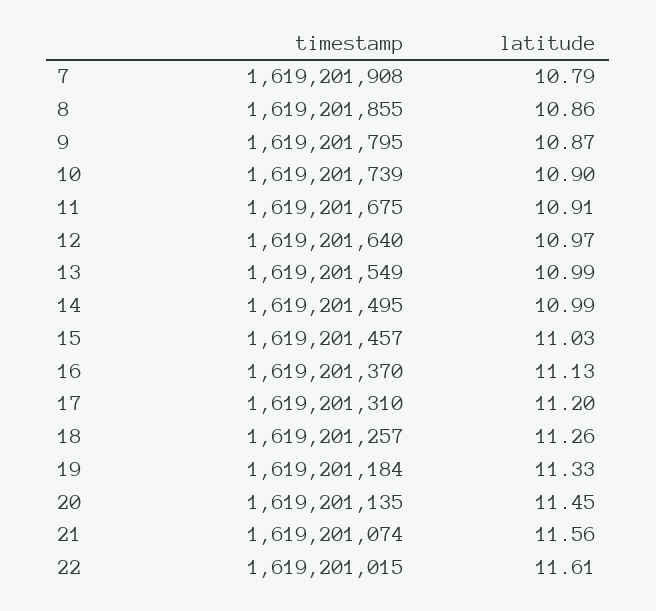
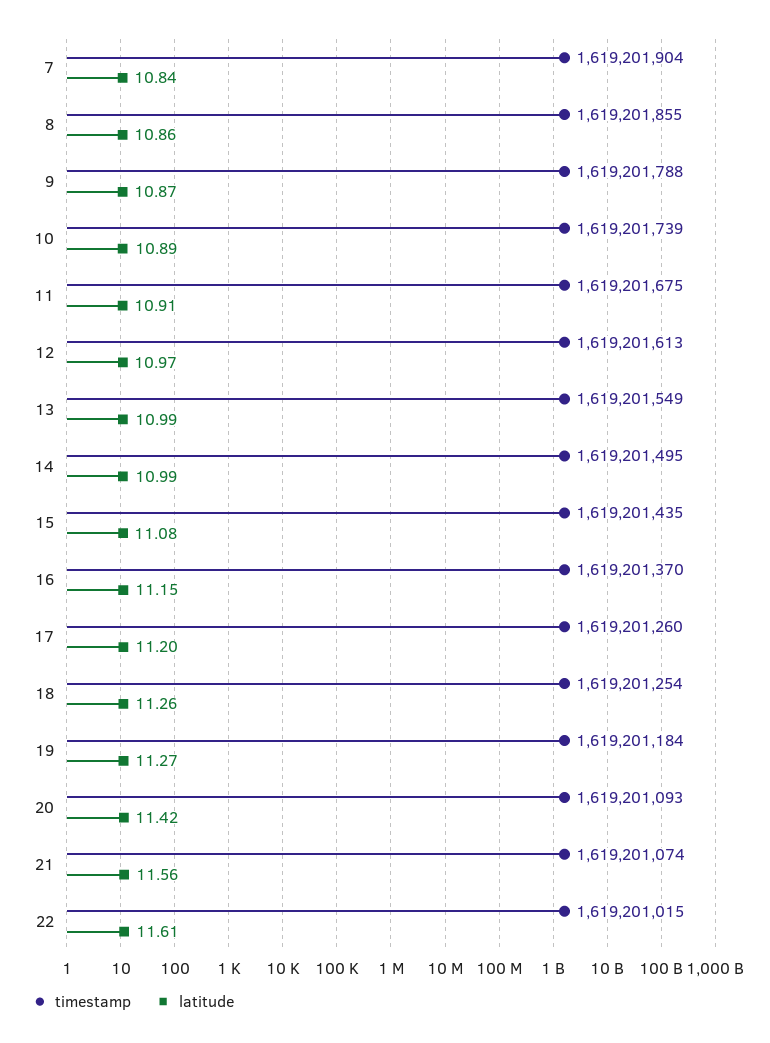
  {
    "timestamp": {
-     "7": 1619201908,
+     "7": 1619201904,
      "8": 1619201855,
-     "9": 1619201795,
+     "9": 1619201788,
      "10": 1619201739,
      "11": 1619201675,
-     "12": 1619201640,
+     "12": 1619201613,
      "13": 1619201549,
      "14": 1619201495,
-     "15": 1619201457,
+     "15": 1619201435,
      "16": 1619201370,
-     "17": 1619201310,
+     "17": 1619201260,
-     "18": 1619201257,
+     "18": 1619201254,
      "19": 1619201184,
-     "20": 1619201135,
+     "20": 1619201093,
      "21": 1619201074,
      "22": 1619201015
    },
    "latitude": {
-     "7": 10.79,
+     "7": 10.84,
      "8": 10.86,
      "9": 10.87,
-     "10": 10.9,
+     "10": 10.89,
      "11": 10.91,
      "12": 10.97,
      "13": 10.99,
      "14": 10.99,
-     "15": 11.03,
+     "15": 11.08,
-     "16": 11.13,
+     "16": 11.15,
      "17": 11.2,
      "18": 11.26,
-     "19": 11.33,
+     "19": 11.27,
-     "20": 11.45,
+     "20": 11.42,
      "21": 11.56,
      "22": 11.61
    }
  }

